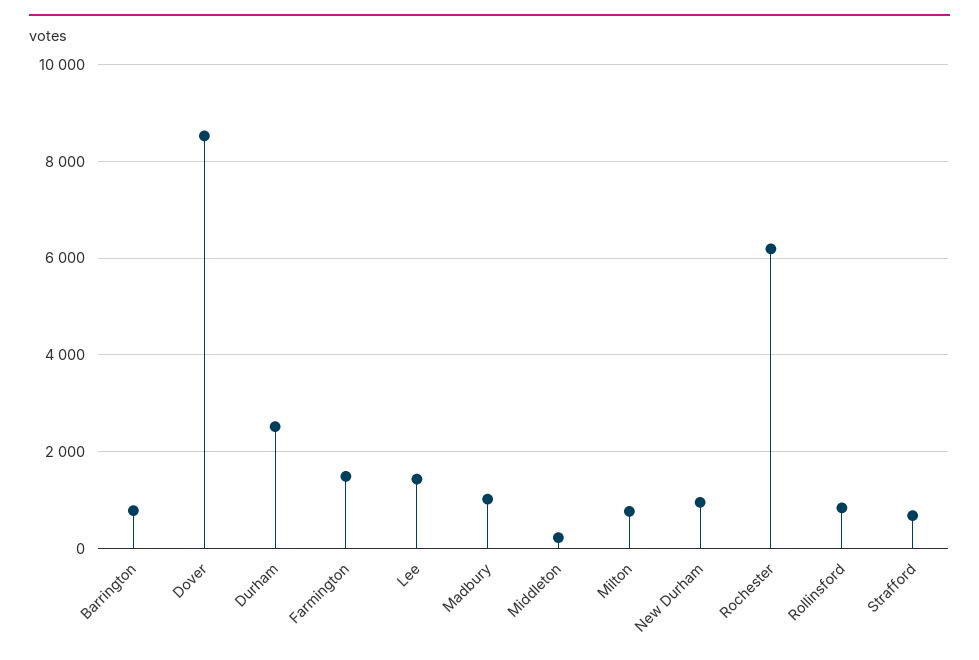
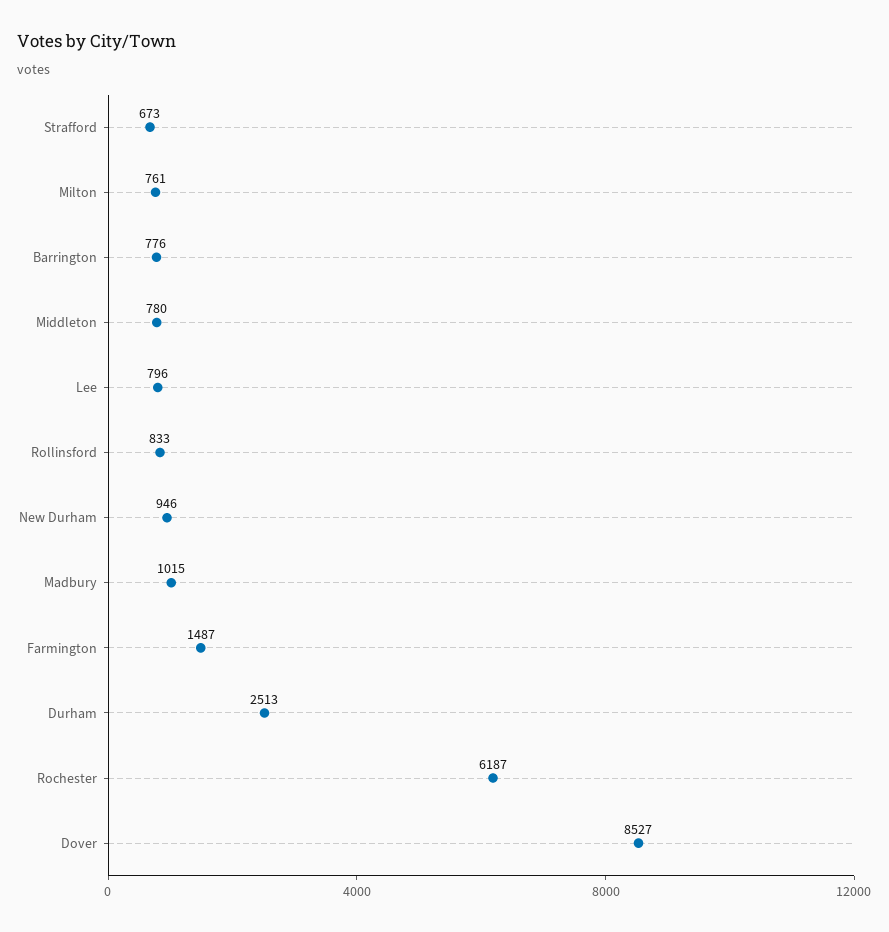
  {
    "Barrington": 776,
    "Dover": 8527,
    "Durham": 2513,
    "Farmington": 1487,
-   "Lee": 1400,
+   "Lee": 796,
    "Madbury": 1015,
-   "Middleton": 200,
+   "Middleton": 780,
    "Milton": 761,
    "New Durham": 946,
    "Rochester": 6187,
    "Rollinsford": 833,
    "Strafford": 673
  }

